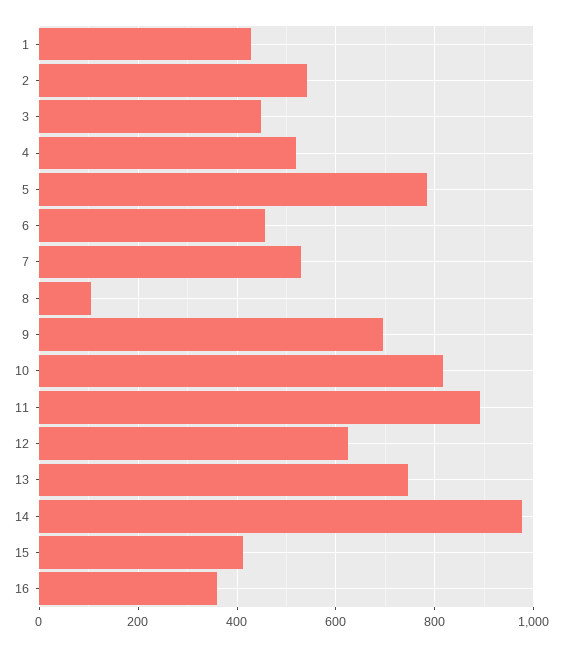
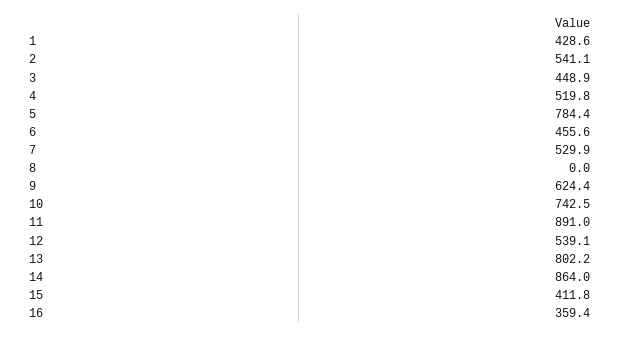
  {
    "1": 428.6,
    "2": 541.1,
    "3": 448.9,
    "4": 519.8,
    "5": 784.4,
    "6": 455.6,
    "7": 529.9,
-   "8": 100,
+   "8": 0,
-   "9": 700,
+   "9": 624.4,
-   "10": 820,
+   "10": 742.5,
    "11": 891,
-   "12": 620,
+   "12": 539.1,
-   "13": 740,
+   "13": 802.2,
-   "14": 980,
+   "14": 864,
    "15": 411.8,
    "16": 359.4
  }

